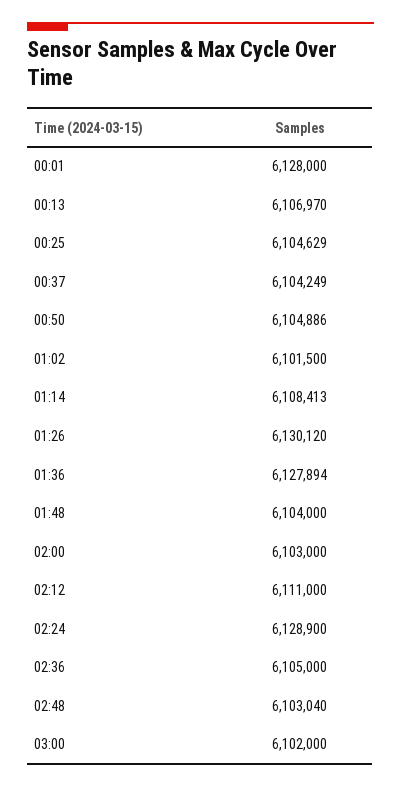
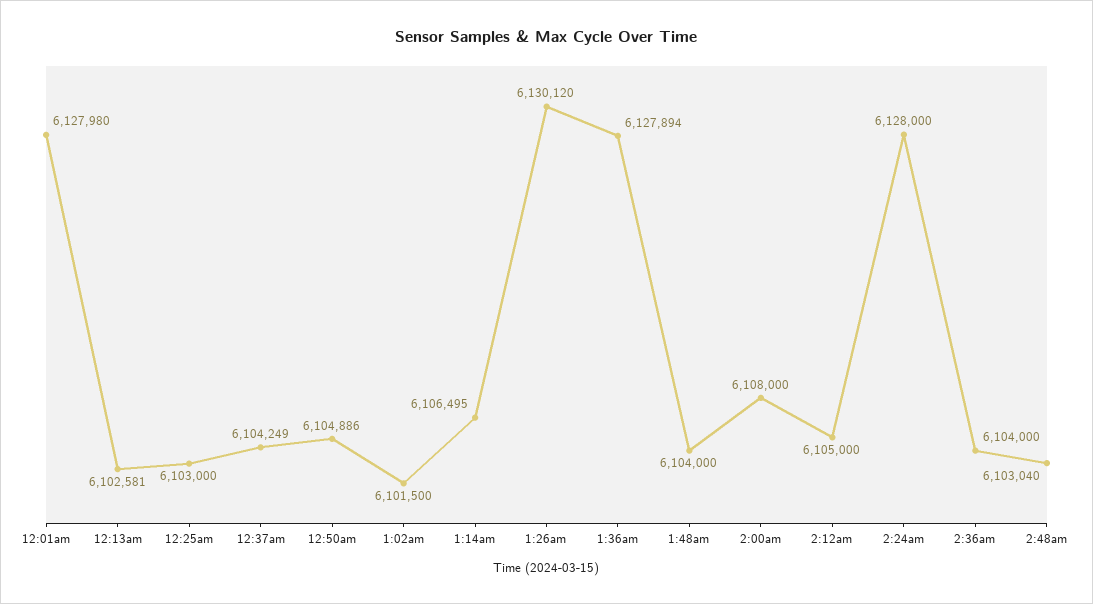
  {
-   "00:01": 6128000,
+   "00:01": 6127980,
-   "00:13": 6106970,
+   "00:13": 6102581,
-   "00:25": 6104629,
+   "00:25": 6103000,
    "00:37": 6104249,
    "00:50": 6104886,
    "01:02": 6101500,
-   "01:14": 6108413,
+   "01:14": 6106495,
    "01:26": 6130120,
    "01:36": 6127894,
    "01:48": 6104000,
-   "02:00": 6103000,
+   "02:00": 6108000,
-   "02:12": 6111000,
+   "02:12": 6105000,
-   "02:24": 6128900,
+   "02:24": 6128000,
-   "02:36": 6105000,
+   "02:36": 6104000,
-   "02:48": 6103040,
+   "02:48": 6103040
-   "03:00": 6102000
  }

